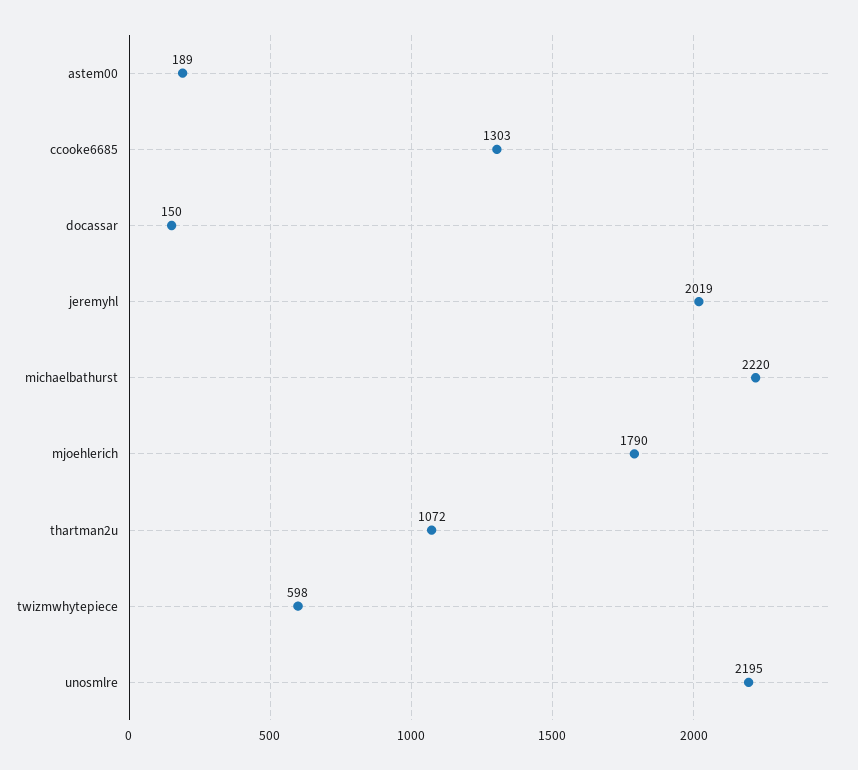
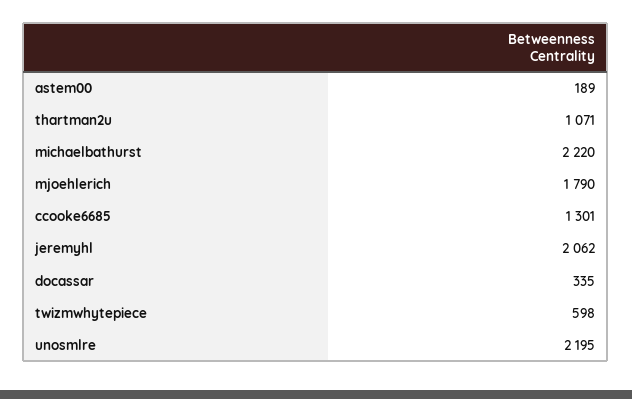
  {
    "astem00": 189,
-   "ccooke6685": 1303,
+   "ccooke6685": 1301,
-   "docassar": 150,
+   "docassar": 335,
-   "jeremyhl": 2019,
+   "jeremyhl": 2062,
    "michaelbathurst": 2220,
    "mjoehlerich": 1790,
-   "thartman2u": 1072,
+   "thartman2u": 1071,
    "twizmwhytepiece": 598,
    "unosmlre": 2195
  }

